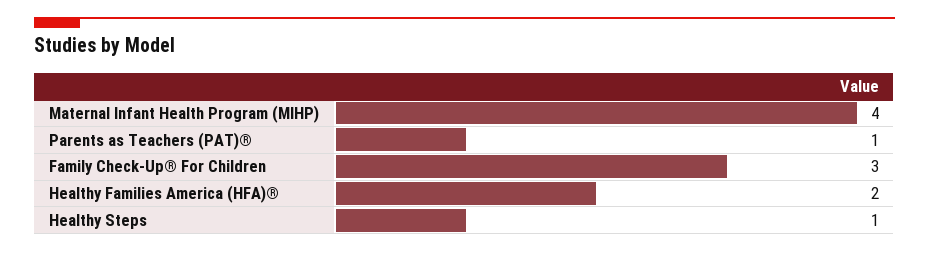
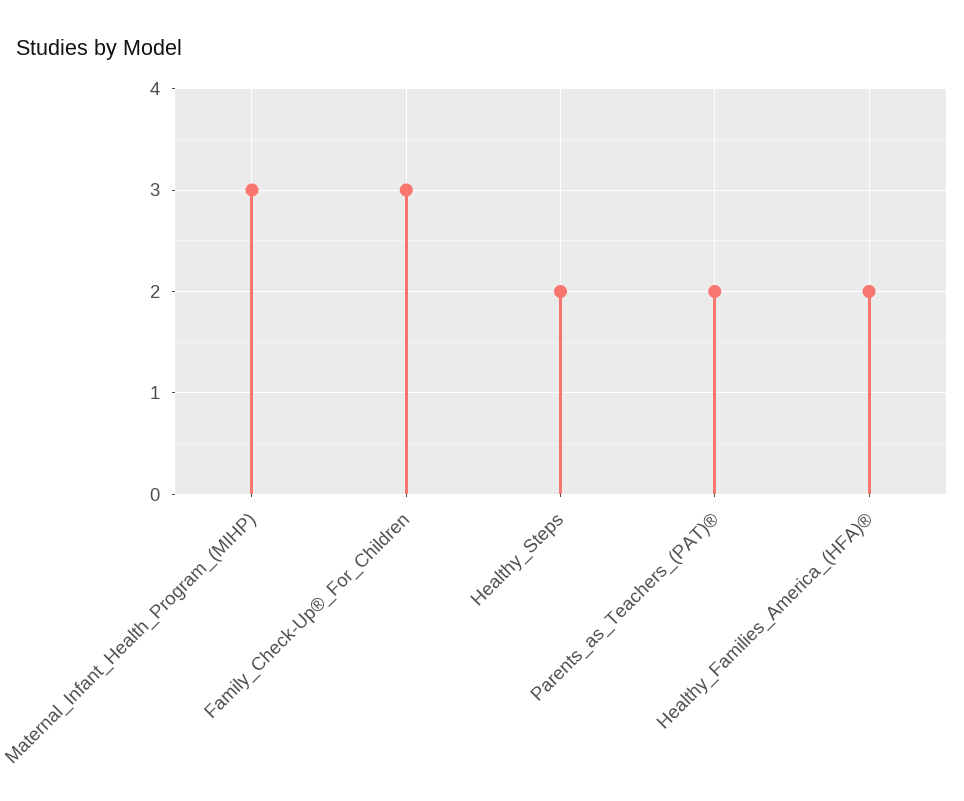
  {
-   "Maternal Infant Health Program (MIHP)": 4,
+   "Maternal Infant Health Program (MIHP)": 3,
-   "Parents as Teachers (PAT)®": 1,
+   "Parents as Teachers (PAT)®": 2,
    "Family Check-Up® For Children": 3,
    "Healthy Families America (HFA)®": 2,
-   "Healthy Steps": 1
+   "Healthy Steps": 2
  }

